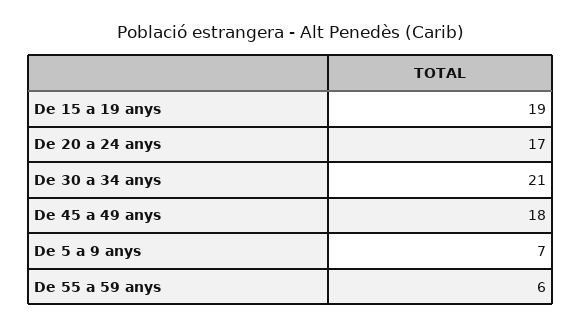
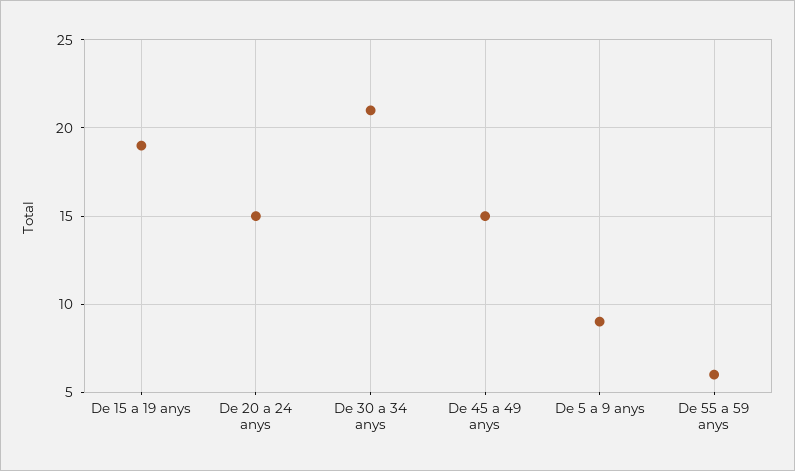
  {
    "De 15 a 19 anys": 19,
-   "De 20 a 24 anys": 17,
+   "De 20 a 24 anys": 15,
    "De 30 a 34 anys": 21,
-   "De 45 a 49 anys": 18,
+   "De 45 a 49 anys": 15,
-   "De 5 a 9 anys": 7,
+   "De 5 a 9 anys": 9,
    "De 55 a 59 anys": 6
  }

